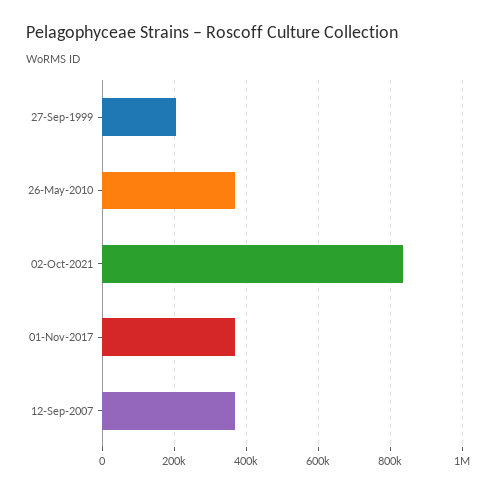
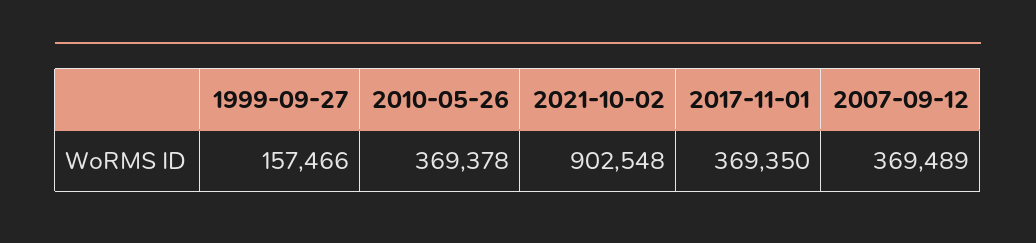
  {
-   "27-Sep-1999": 200000,
+   "27-Sep-1999": 157466,
    "26-May-2010": 369378,
-   "02-Oct-2021": 840000,
+   "02-Oct-2021": 902548,
    "01-Nov-2017": 369350,
    "12-Sep-2007": 369489
  }

